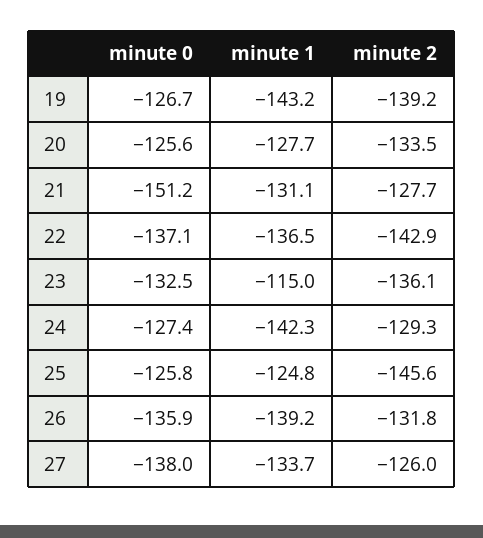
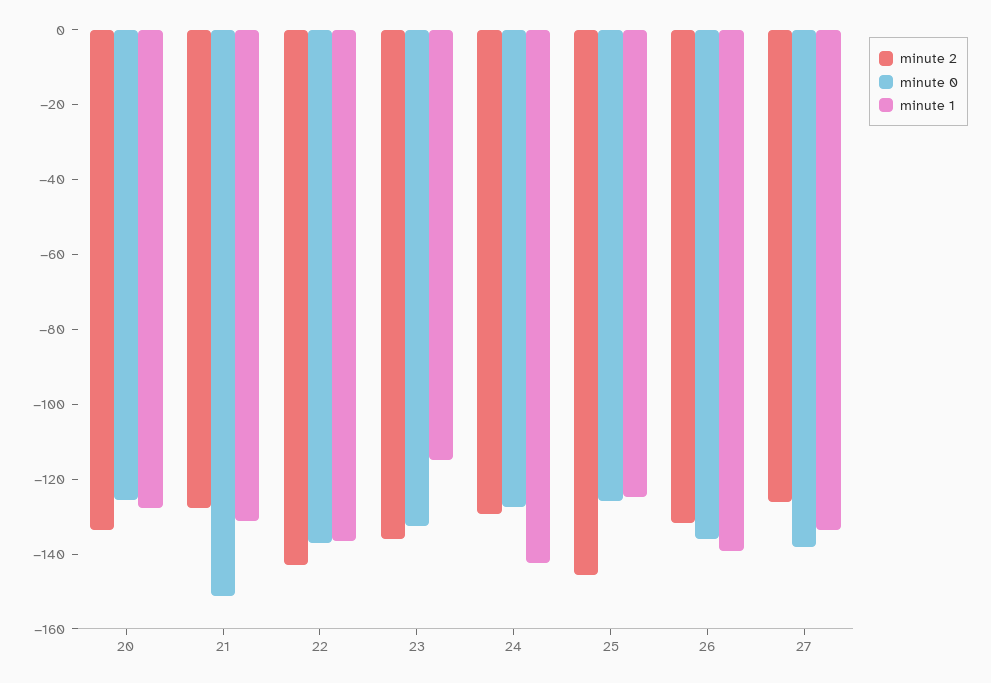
  {
    "minute 0": {
-     "19": -126.7,
      "20": -125.6,
      "21": -151.2,
      "22": -137.1,
      "23": -132.5,
      "24": -127.4,
      "25": -125.8,
      "26": -135.9,
      "27": -138
    },
    "minute 1": {
-     "19": -143.2,
      "20": -127.7,
      "21": -131.1,
      "22": -136.5,
      "23": -115,
      "24": -142.3,
      "25": -124.8,
      "26": -139.2,
      "27": -133.7
    },
    "minute 2": {
-     "19": -139.2,
      "20": -133.5,
      "21": -127.7,
      "22": -142.9,
      "23": -136.1,
      "24": -129.3,
      "25": -145.6,
      "26": -131.8,
      "27": -126
    }
  }

